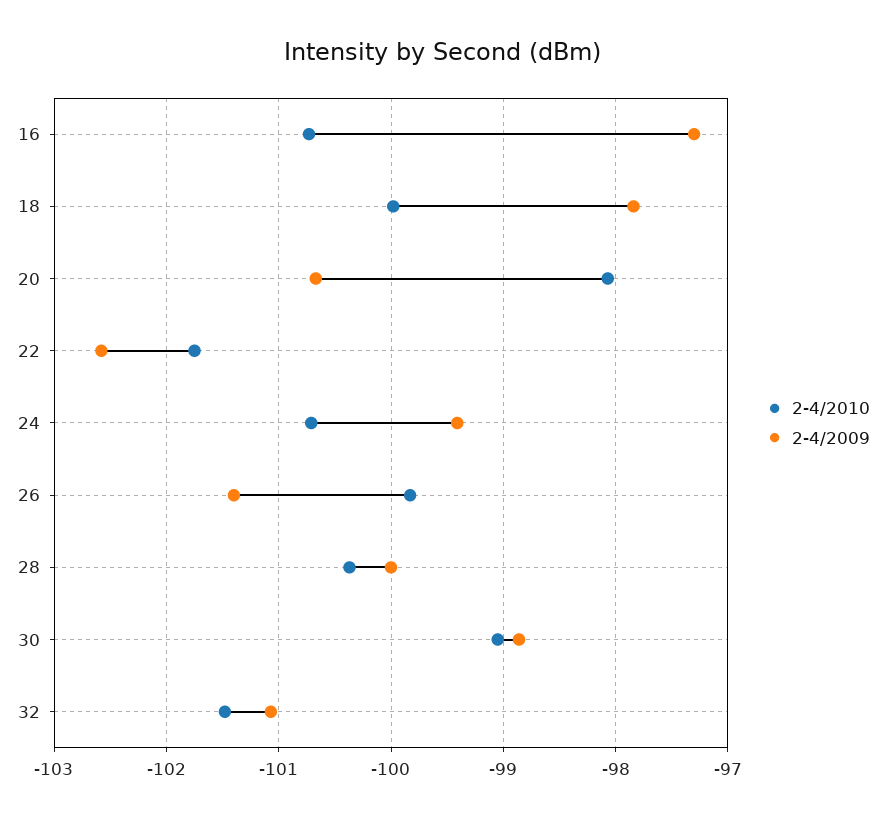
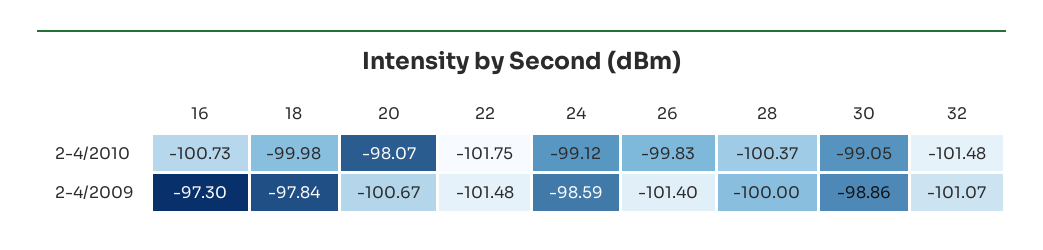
  {
    "2-4/2010": {
      "16": -100.73,
      "18": -99.98,
      "20": -98.07,
      "22": -101.75,
-     "24": -100.7,
+     "24": -99.12,
      "26": -99.83,
      "28": -100.37,
      "30": -99.05,
      "32": -101.48
    },
    "2-4/2009": {
      "16": -97.3,
      "18": -97.84,
      "20": -100.67,
-     "22": -102.6,
+     "22": -101.48,
-     "24": -99.4,
+     "24": -98.59,
      "26": -101.4,
      "28": -100,
      "30": -98.86,
      "32": -101.07
    }
  }

